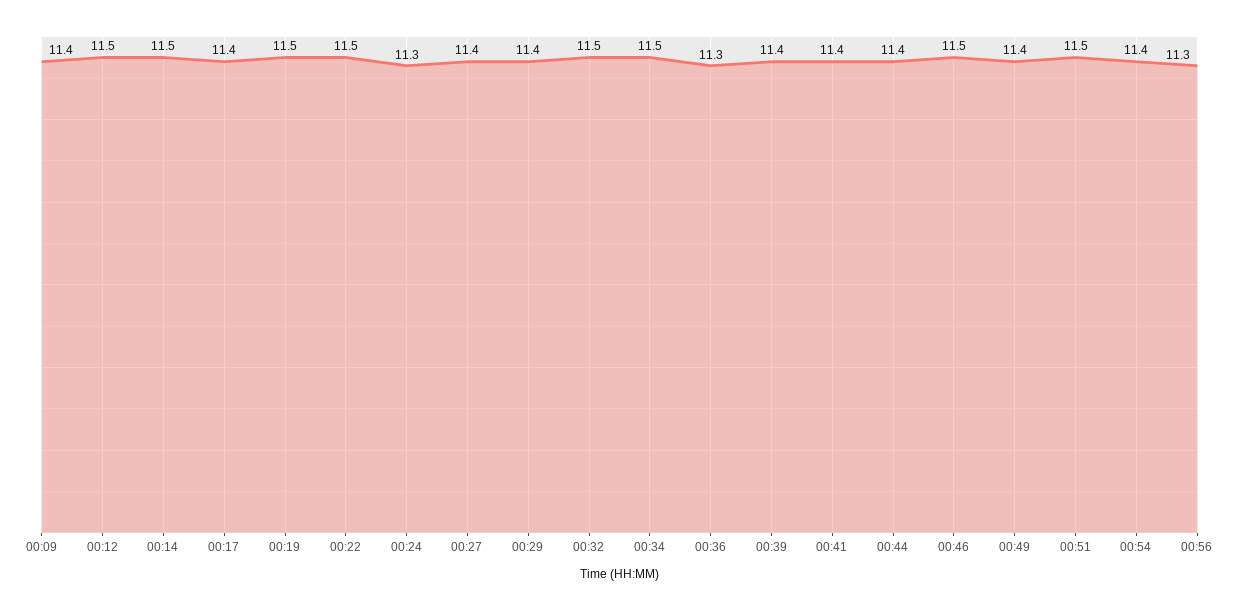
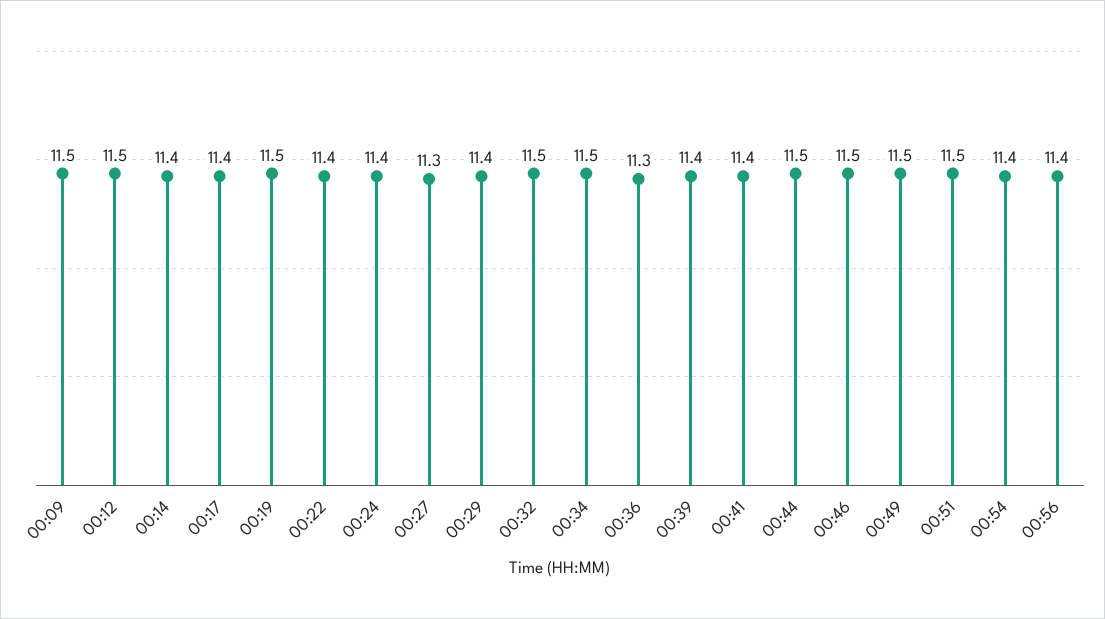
  {
-   "00:09": 11.4,
+   "00:09": 11.5,
    "00:12": 11.5,
-   "00:14": 11.5,
+   "00:14": 11.4,
    "00:17": 11.4,
    "00:19": 11.5,
-   "00:22": 11.5,
+   "00:22": 11.4,
-   "00:24": 11.3,
+   "00:24": 11.4,
-   "00:27": 11.4,
+   "00:27": 11.3,
    "00:29": 11.4,
    "00:32": 11.5,
    "00:34": 11.5,
    "00:36": 11.3,
    "00:39": 11.4,
    "00:41": 11.4,
-   "00:44": 11.4,
+   "00:44": 11.5,
    "00:46": 11.5,
-   "00:49": 11.4,
+   "00:49": 11.5,
    "00:51": 11.5,
    "00:54": 11.4,
-   "00:56": 11.3
+   "00:56": 11.4
  }

